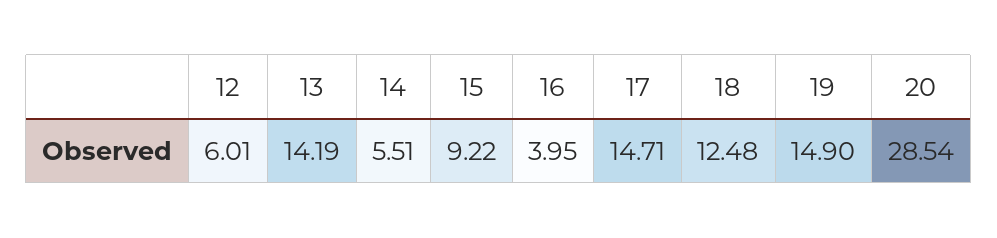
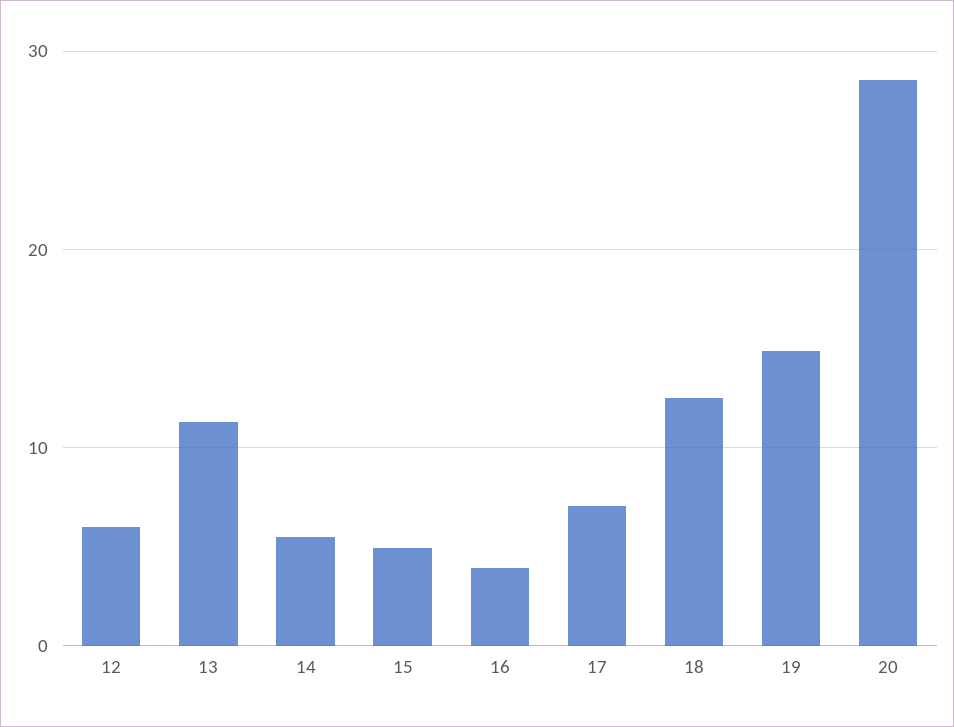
  {
    "12": 6.01,
-   "13": 14.19,
+   "13": 11,
    "14": 5.51,
-   "15": 9.22,
+   "15": 5,
    "16": 3.95,
-   "17": 14.71,
+   "17": 7,
    "18": 12.48,
    "19": 14.9,
    "20": 28.54
  }

